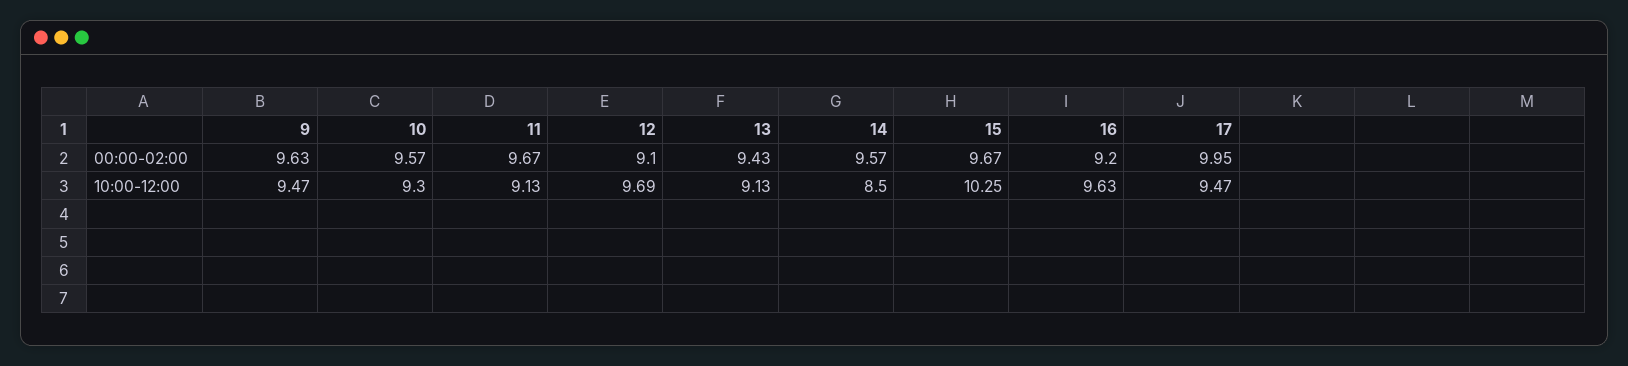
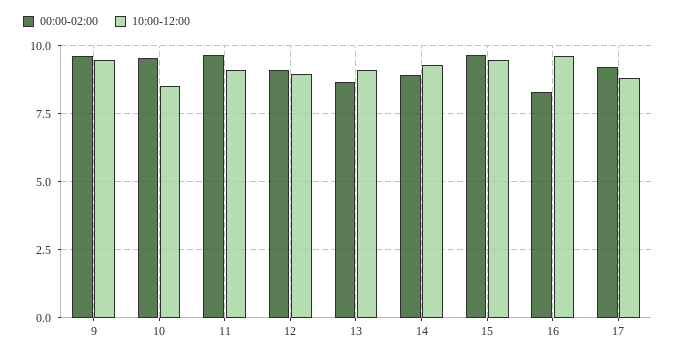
  {
    "00:00-02:00": {
      "9": 9.63,
      "10": 9.57,
      "11": 9.67,
      "12": 9.1,
-     "13": 9.43,
+     "13": 8.75,
-     "14": 9.57,
+     "14": 9,
      "15": 9.67,
-     "16": 9.2,
+     "16": 8.25,
-     "17": 9.95
+     "17": 9.25
    },
    "10:00-12:00": {
      "9": 9.47,
-     "10": 9.3,
+     "10": 8.5,
      "11": 9.13,
-     "12": 9.69,
+     "12": 9,
      "13": 9.13,
-     "14": 8.5,
+     "14": 9.25,
-     "15": 10.25,
+     "15": 9.5,
      "16": 9.63,
-     "17": 9.47
+     "17": 8.75
    }
  }

